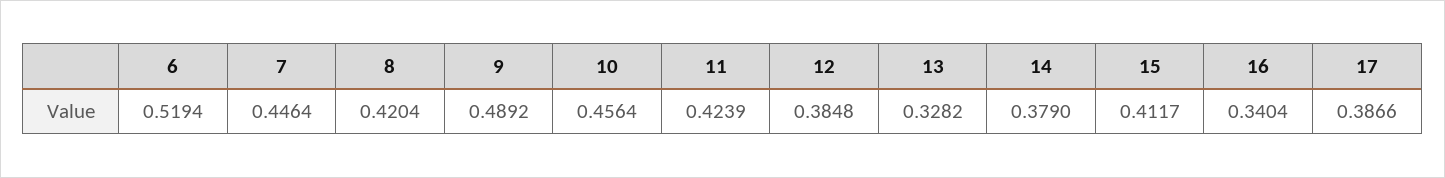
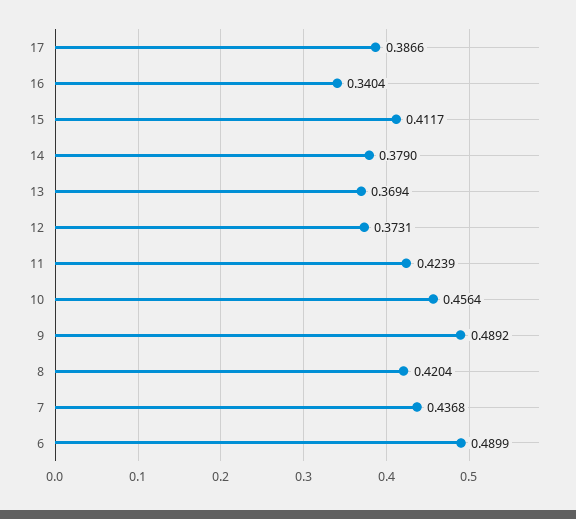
  {
-   "6": 0.5194,
+   "6": 0.4899,
-   "7": 0.4464,
+   "7": 0.4368,
    "8": 0.4204,
    "9": 0.4892,
    "10": 0.4564,
    "11": 0.4239,
-   "12": 0.3848,
+   "12": 0.3731,
-   "13": 0.3282,
+   "13": 0.3694,
    "14": 0.379,
    "15": 0.4117,
    "16": 0.3404,
    "17": 0.3866
  }

